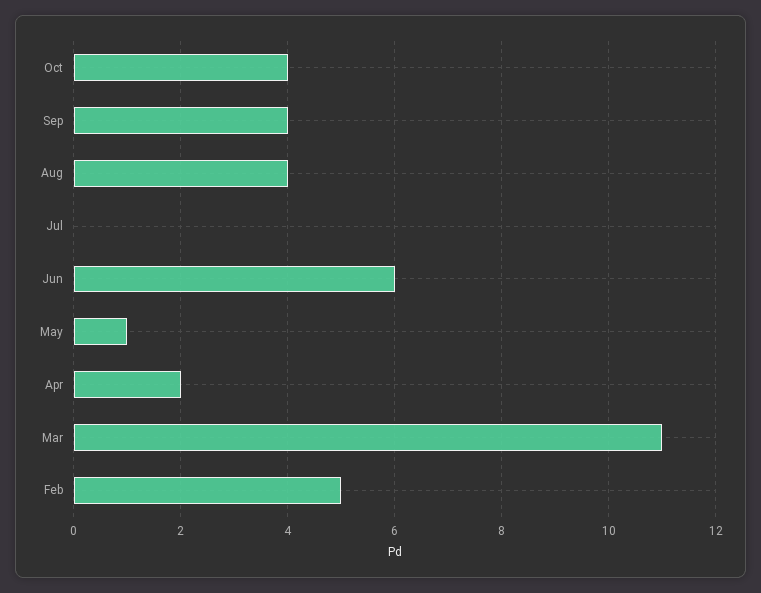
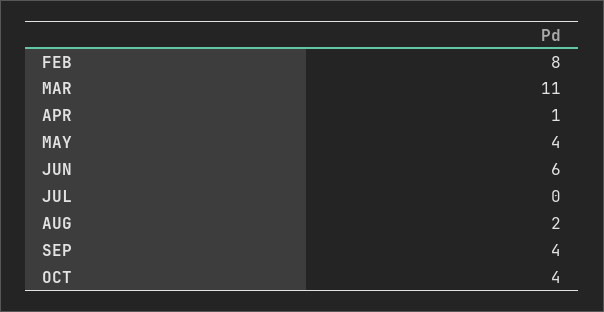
  {
    "Oct": 4,
    "Sep": 4,
-   "Aug": 4,
+   "Aug": 2,
    "Jul": 0,
    "Jun": 6,
-   "May": 1,
+   "May": 4,
-   "Apr": 2,
+   "Apr": 1,
    "Mar": 11,
-   "Feb": 5
+   "Feb": 8
  }

